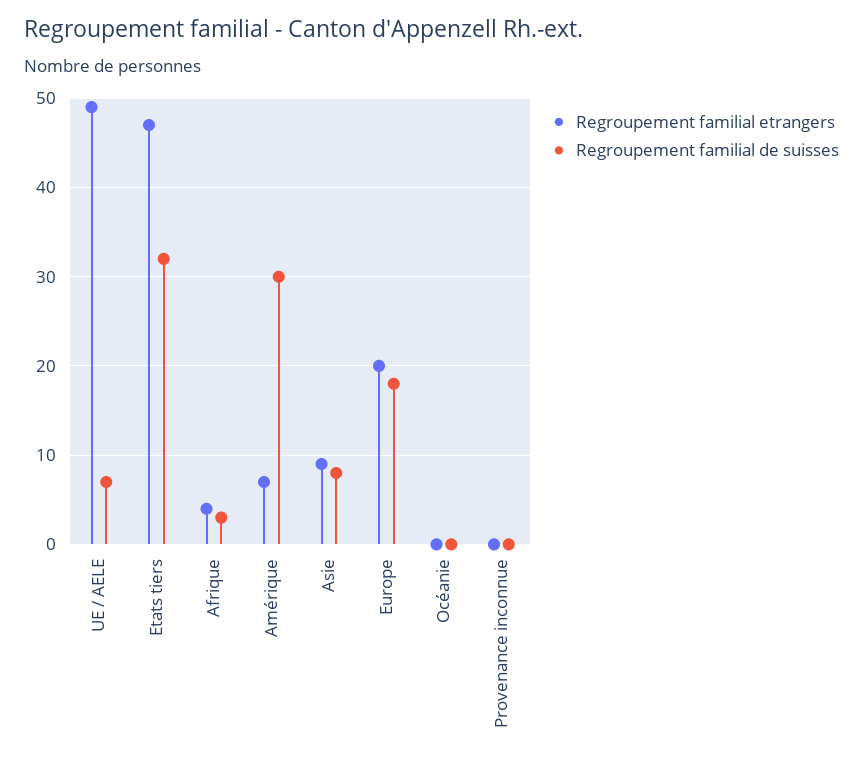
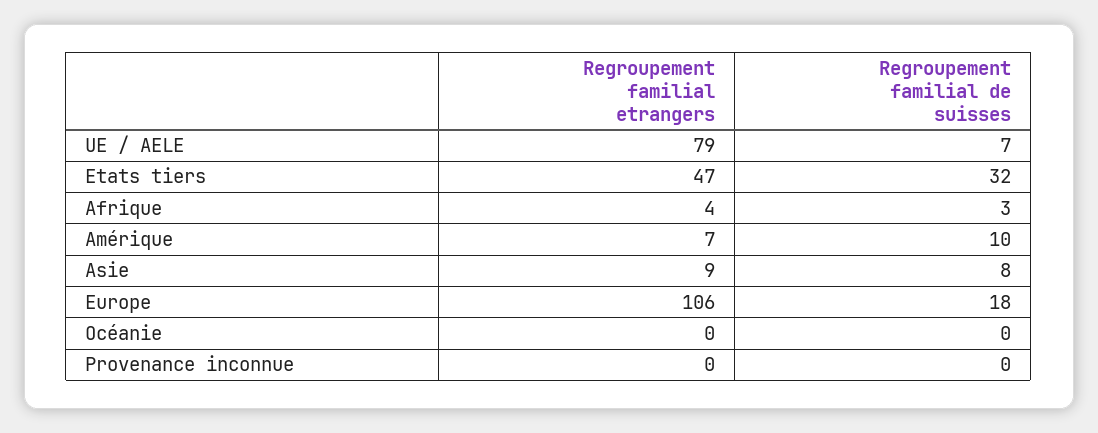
  {
    "Regroupement familial etrangers": {
-     "UE / AELE": 49,
+     "UE / AELE": 79,
      "Etats tiers": 47,
      "Afrique": 4,
      "Amérique": 7,
      "Asie": 9,
-     "Europe": 20,
+     "Europe": 106,
      "Océanie": 0,
      "Provenance inconnue": 0
    },
    "Regroupement familial de suisses": {
      "UE / AELE": 7,
      "Etats tiers": 32,
      "Afrique": 3,
-     "Amérique": 30,
+     "Amérique": 10,
      "Asie": 8,
      "Europe": 18,
      "Océanie": 0,
      "Provenance inconnue": 0
    }
  }

